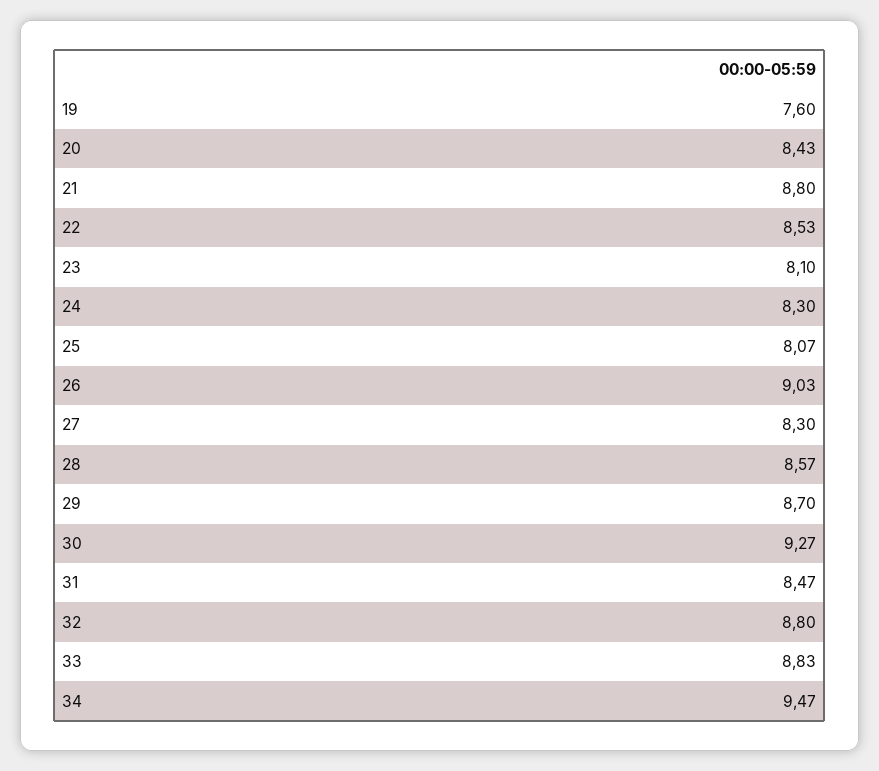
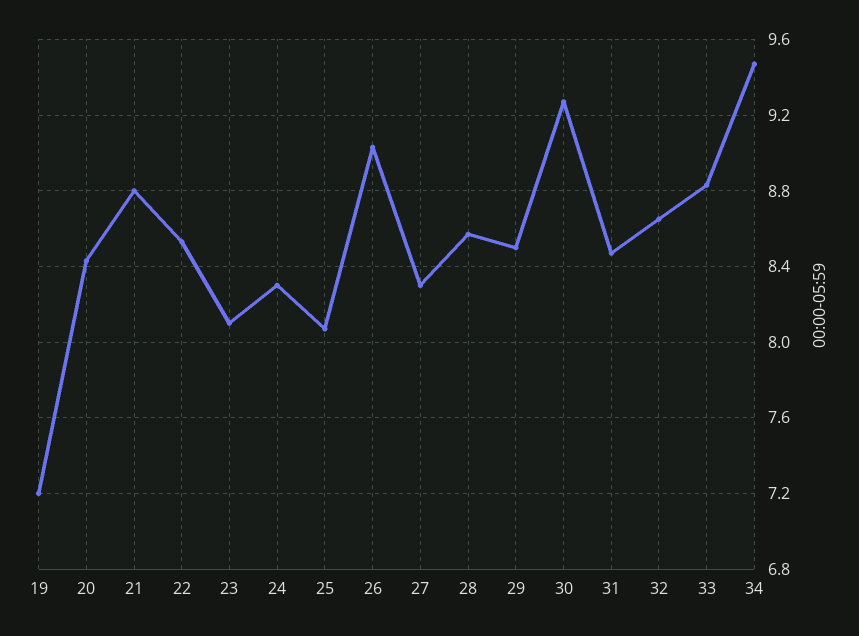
  {
-   "19": 7.6,
+   "19": 7.2,
    "20": 8.43,
    "21": 8.8,
    "22": 8.53,
    "23": 8.1,
    "24": 8.3,
    "25": 8.07,
    "26": 9.03,
    "27": 8.3,
    "28": 8.57,
-   "29": 8.7,
+   "29": 8.5,
    "30": 9.27,
    "31": 8.47,
-   "32": 8.8,
+   "32": 8.65,
    "33": 8.83,
    "34": 9.47
  }

